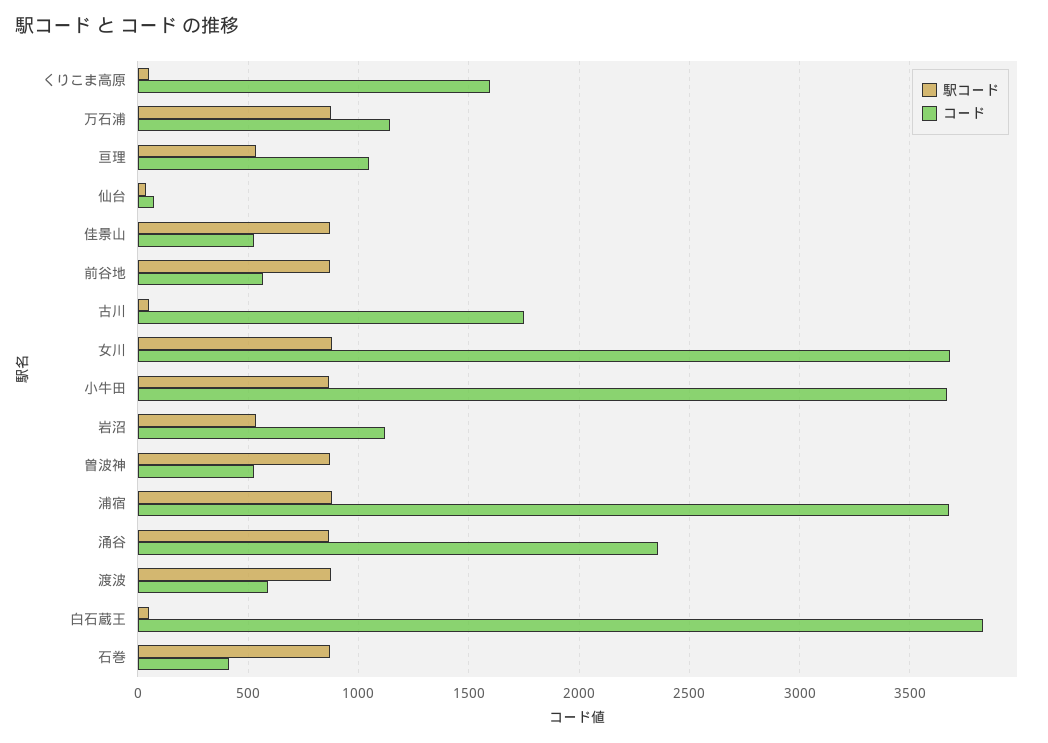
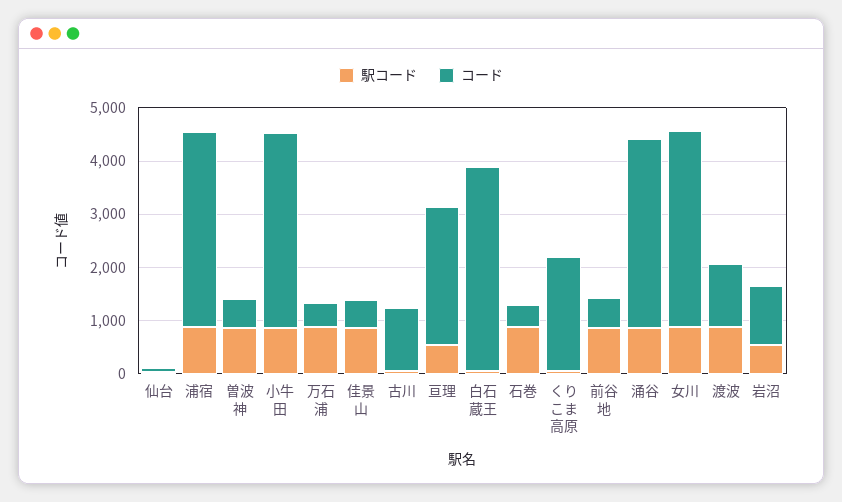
  {
    "駅コード": {
      "くりこま高原": 50,
      "万石浦": 900,
      "亘理": 550,
      "仙台": 50,
      "佳景山": 850,
      "前谷地": 850,
      "古川": 50,
      "女川": 900,
      "小牛田": 850,
      "岩沼": 550,
      "曽波神": 850,
      "浦宿": 900,
      "涌谷": 850,
      "渡波": 900,
      "白石蔵王": 50,
      "石巻": 850
    },
    "コード": {
-     "くりこま高原": 1600,
+     "くりこま高原": 2200,
-     "万石浦": 1150,
+     "万石浦": 400,
-     "亘理": 1050,
+     "亘理": 2600,
      "仙台": 100,
      "佳景山": 550,
      "前谷地": 550,
-     "古川": 1750,
+     "古川": 1200,
      "女川": 3700,
      "小牛田": 3650,
      "岩沼": 1100,
      "曽波神": 550,
      "浦宿": 3700,
-     "涌谷": 2350,
+     "涌谷": 3600,
-     "渡波": 600,
+     "渡波": 1200,
      "白石蔵王": 3850,
      "石巻": 400
    }
  }

